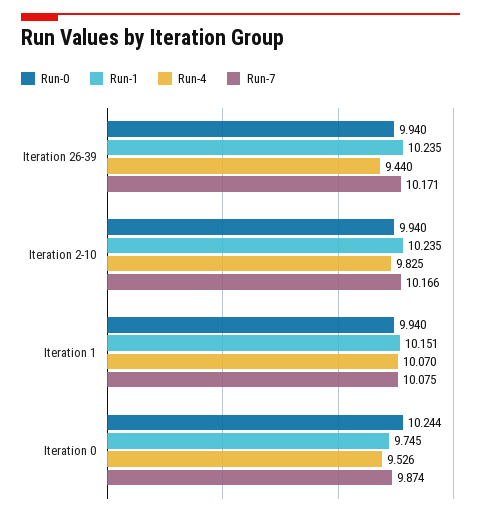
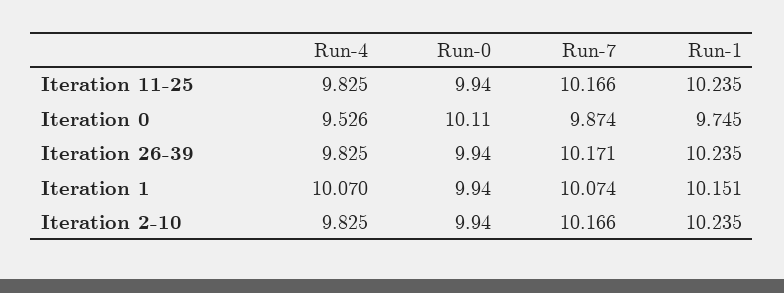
  {
    "Run-0": {
      "Iteration 26-39": 9.94,
      "Iteration 2-10": 9.94,
      "Iteration 1": 9.94,
-     "Iteration 0": 10.244
+     "Iteration 0": 10.11,
+     "Iteration 11-25": 9.94
    },
    "Run-1": {
      "Iteration 26-39": 10.235,
      "Iteration 2-10": 10.235,
      "Iteration 1": 10.151,
-     "Iteration 0": 9.745
+     "Iteration 0": 9.745,
+     "Iteration 11-25": 10.235
    },
    "Run-4": {
-     "Iteration 26-39": 9.44,
+     "Iteration 26-39": 9.825,
      "Iteration 2-10": 9.825,
      "Iteration 1": 10.07,
-     "Iteration 0": 9.526
+     "Iteration 0": 9.526,
+     "Iteration 11-25": 9.825
    },
    "Run-7": {
      "Iteration 26-39": 10.171,
      "Iteration 2-10": 10.166,
-     "Iteration 1": 10.075,
+     "Iteration 1": 10.074,
-     "Iteration 0": 9.874
+     "Iteration 0": 9.874,
+     "Iteration 11-25": 10.166
    }
  }

